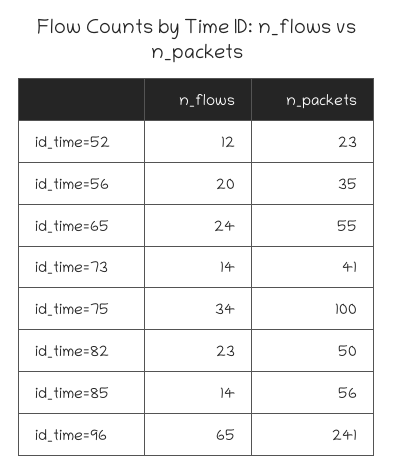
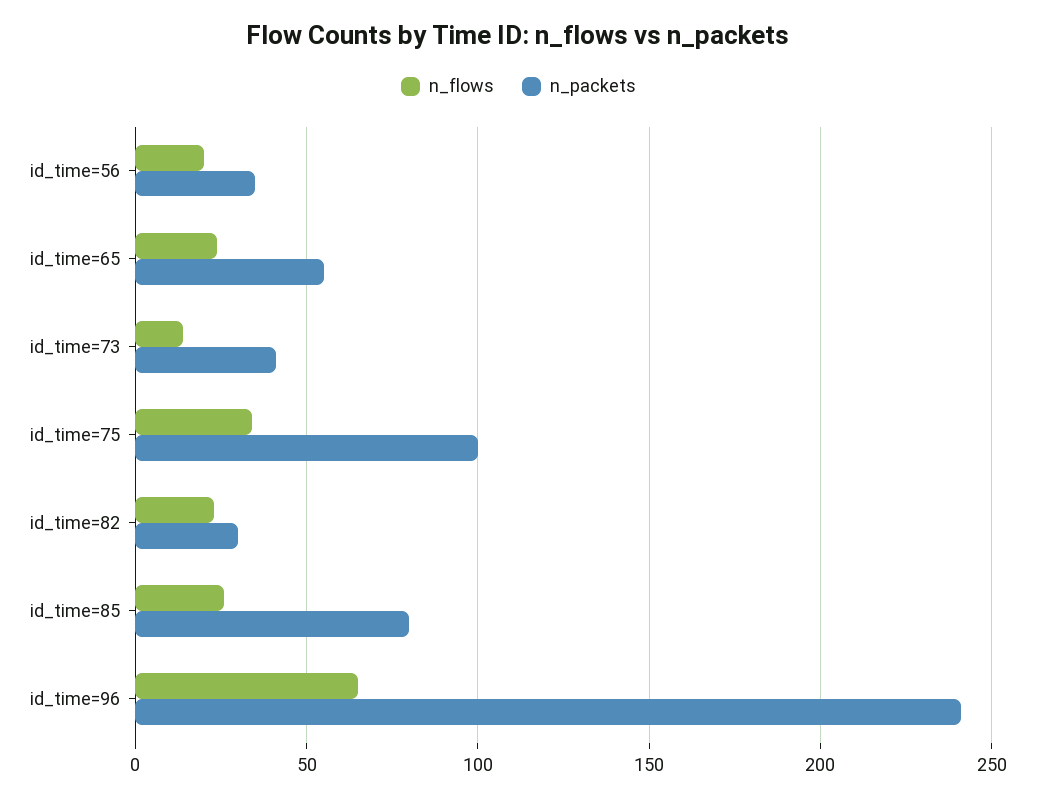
  {
    "n_flows": {
-     "id_time=52": 12,
      "id_time=56": 20,
      "id_time=65": 24,
      "id_time=73": 14,
      "id_time=75": 34,
      "id_time=82": 23,
-     "id_time=85": 14,
+     "id_time=85": 25,
      "id_time=96": 65
    },
    "n_packets": {
-     "id_time=52": 23,
      "id_time=56": 35,
      "id_time=65": 55,
      "id_time=73": 41,
      "id_time=75": 100,
-     "id_time=82": 50,
+     "id_time=82": 30,
-     "id_time=85": 56,
+     "id_time=85": 80,
      "id_time=96": 241
    }
  }

